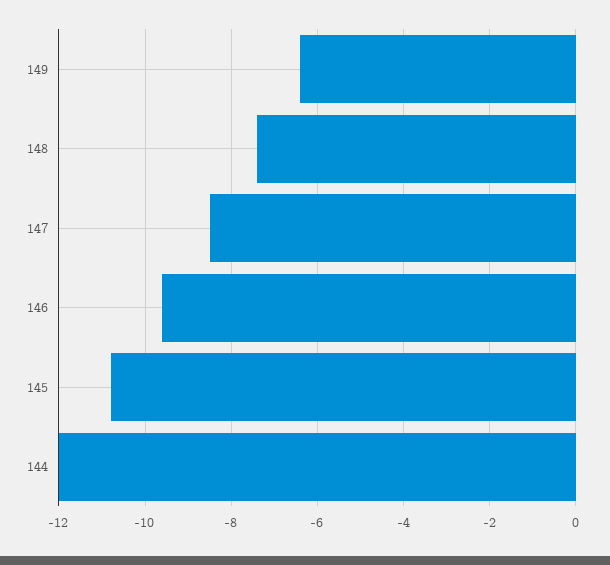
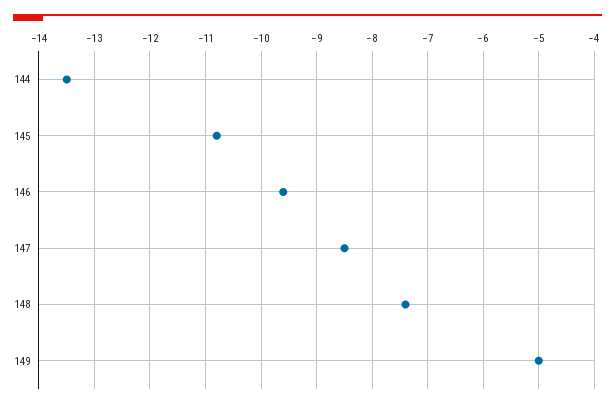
  {
-   "149": -6.5,
+   "149": -5,
    "148": -7.5,
    "147": -8.5,
    "146": -9.5,
    "145": -11,
-   "144": -12
+   "144": -13.5
  }

